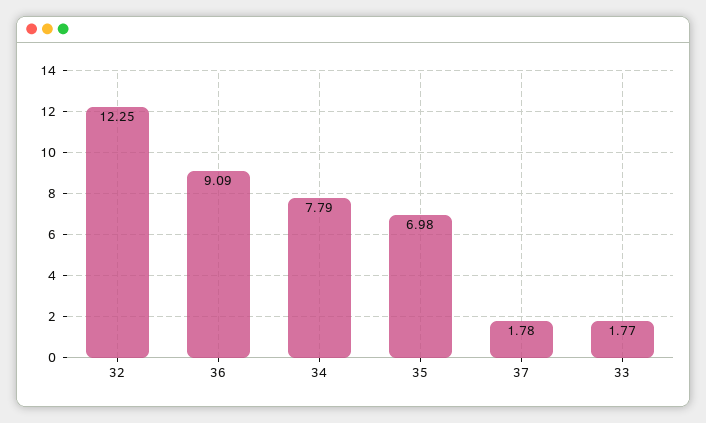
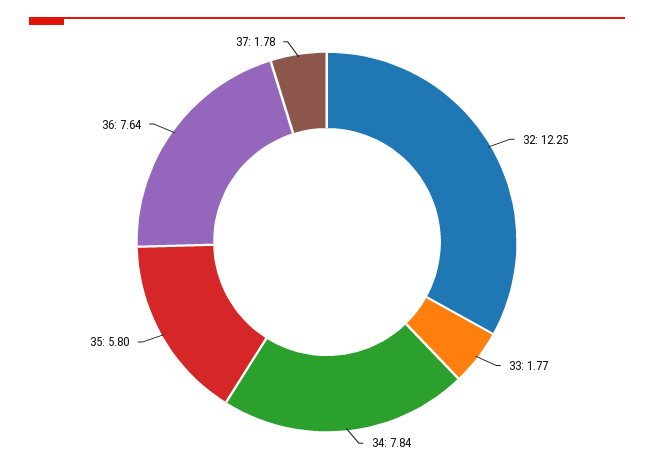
  {
    "32": 12.25,
-   "36": 9.09,
+   "36": 7.64,
-   "34": 7.79,
+   "34": 7.84,
-   "35": 6.98,
+   "35": 5.8,
    "37": 1.78,
    "33": 1.77
  }

